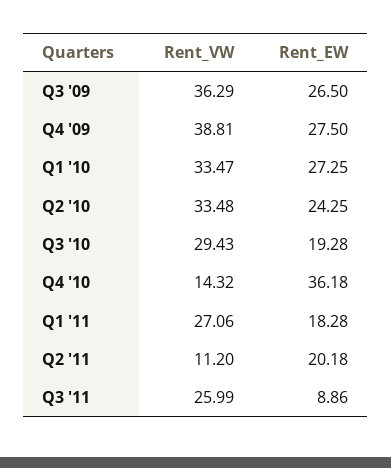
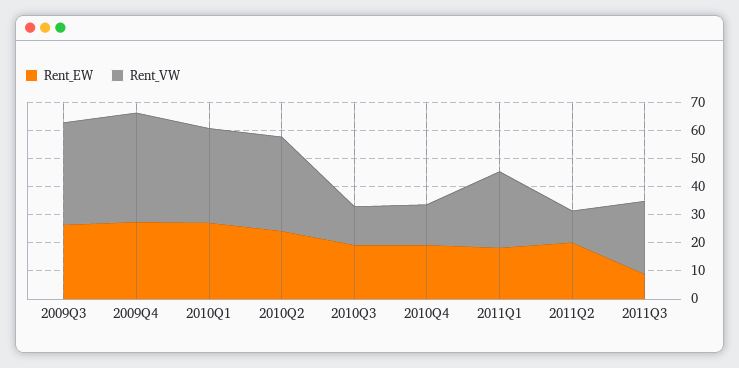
  {
    "Rent_VW": {
      "Q3 '09": 36.29,
      "Q4 '09": 38.81,
      "Q1 '10": 33.47,
      "Q2 '10": 33.48,
-     "Q3 '10": 29.43,
+     "Q3 '10": 15,
      "Q4 '10": 14.32,
      "Q1 '11": 27.06,
      "Q2 '11": 11.2,
      "Q3 '11": 25.99
    },
    "Rent_EW": {
      "Q3 '09": 26.5,
      "Q4 '09": 27.5,
      "Q1 '10": 27.25,
      "Q2 '10": 24.25,
      "Q3 '10": 19.28,
-     "Q4 '10": 36.18,
+     "Q4 '10": 20,
      "Q1 '11": 18.28,
      "Q2 '11": 20.18,
      "Q3 '11": 8.86
    }
  }

